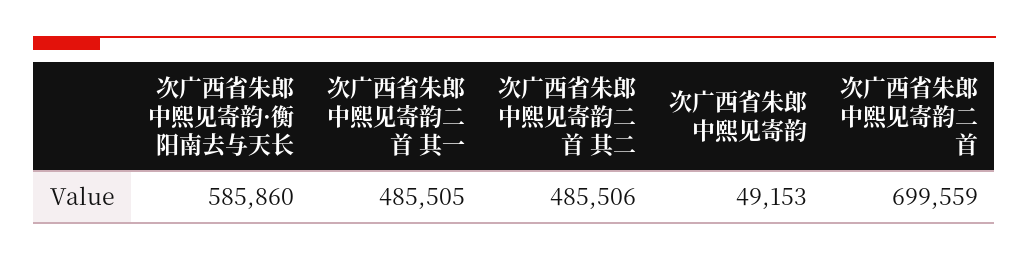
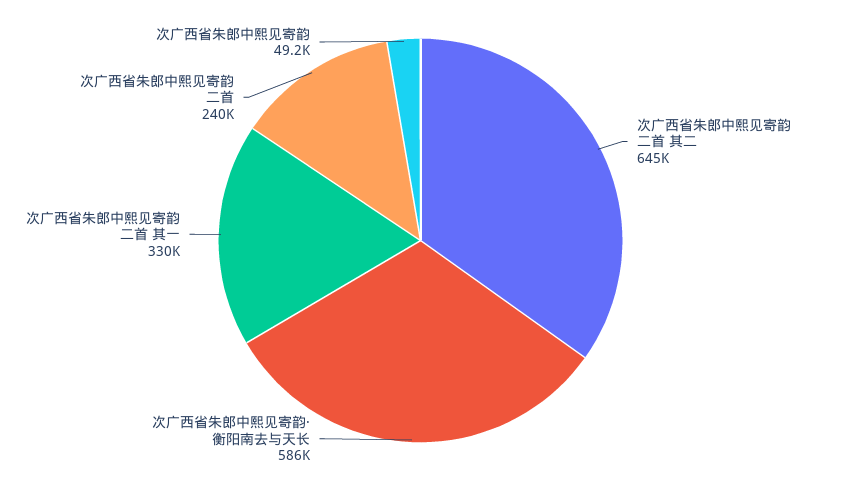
  {
    "次广西省朱郎中熙见寄韵·衡阳南去与天长": 585860,
-   "次广西省朱郎中熙见寄韵二首 其一": 485505,
+   "次广西省朱郎中熙见寄韵二首 其一": 330000,
-   "次广西省朱郎中熙见寄韵二首 其二": 485506,
+   "次广西省朱郎中熙见寄韵二首 其二": 645000,
    "次广西省朱郎中熙见寄韵": 49153,
-   "次广西省朱郎中熙见寄韵二首": 699559
+   "次广西省朱郎中熙见寄韵二首": 240000
  }

